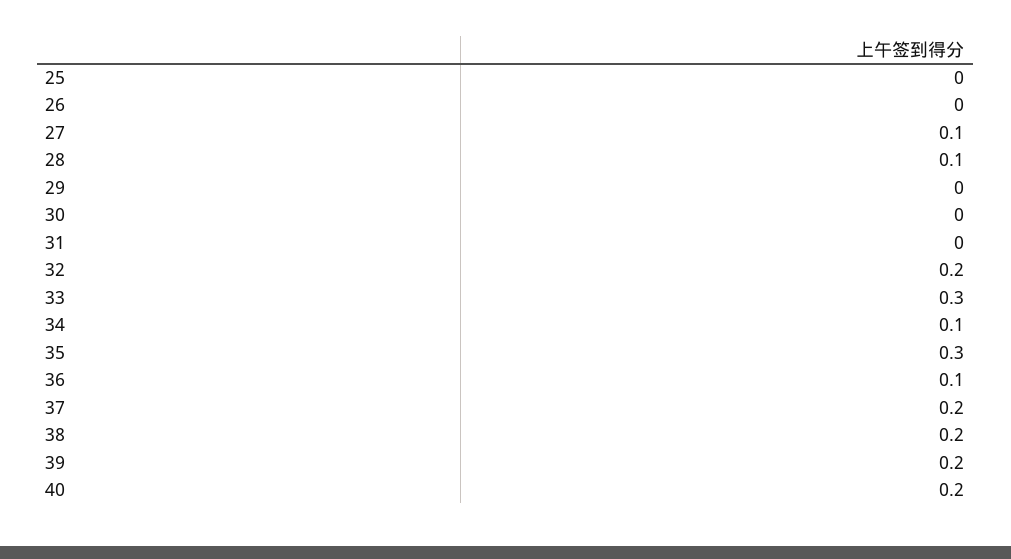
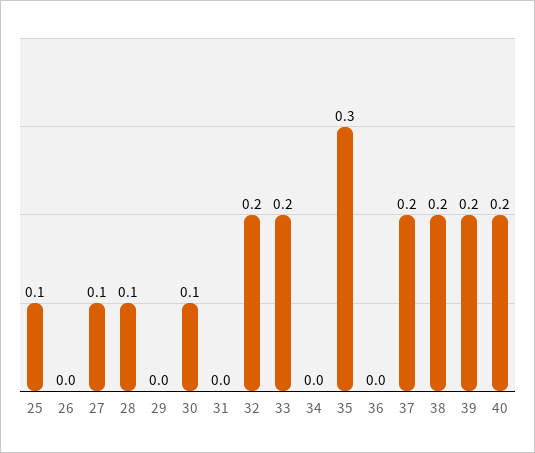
  {
-   "25": 0,
+   "25": 0.1,
    "26": 0,
    "27": 0.1,
    "28": 0.1,
    "29": 0,
-   "30": 0,
+   "30": 0.1,
    "31": 0,
    "32": 0.2,
-   "33": 0.3,
+   "33": 0.2,
-   "34": 0.1,
+   "34": 0,
    "35": 0.3,
-   "36": 0.1,
+   "36": 0,
    "37": 0.2,
    "38": 0.2,
    "39": 0.2,
    "40": 0.2
  }

